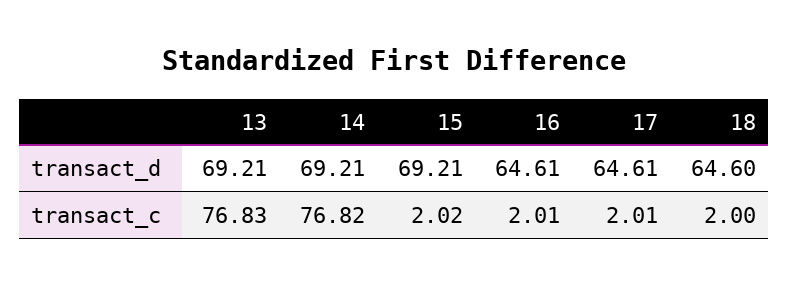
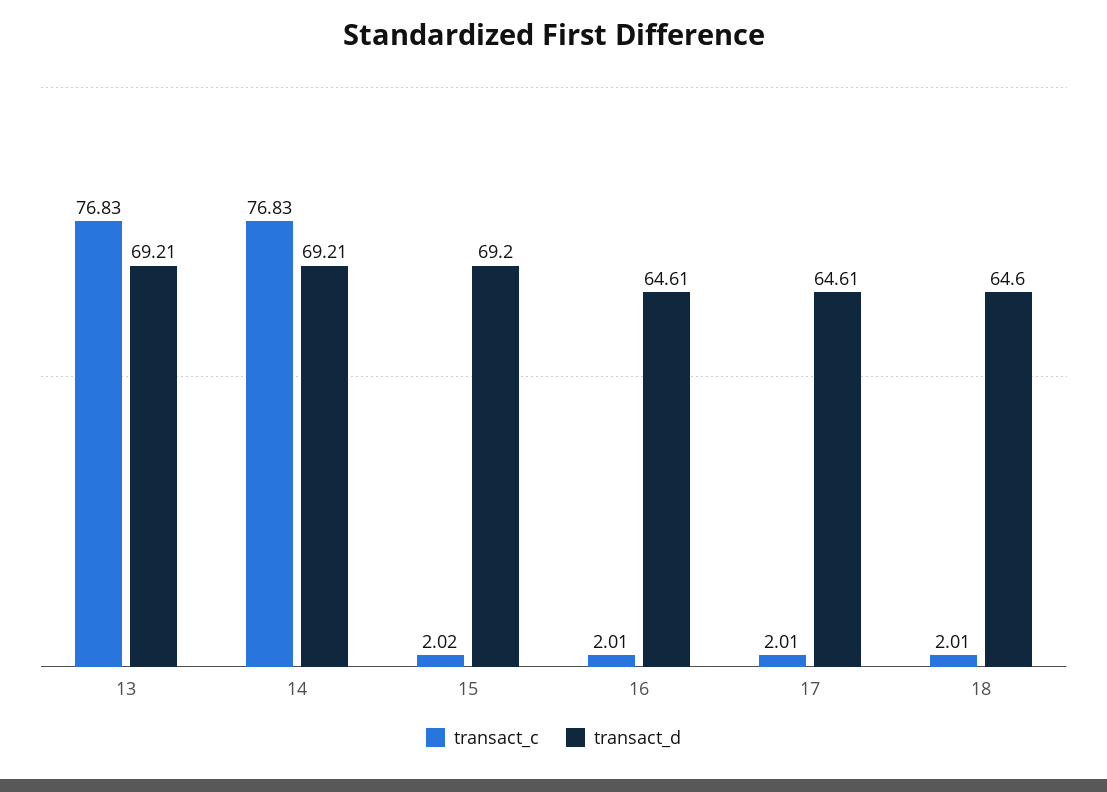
  {
    "transact_d": {
      "13": 69.21,
      "14": 69.21,
-     "15": 69.21,
+     "15": 69.2,
      "16": 64.61,
      "17": 64.61,
      "18": 64.6
    },
    "transact_c": {
      "13": 76.83,
-     "14": 76.82,
+     "14": 76.83,
      "15": 2.02,
      "16": 2.01,
      "17": 2.01,
-     "18": 2
+     "18": 2.01
    }
  }

